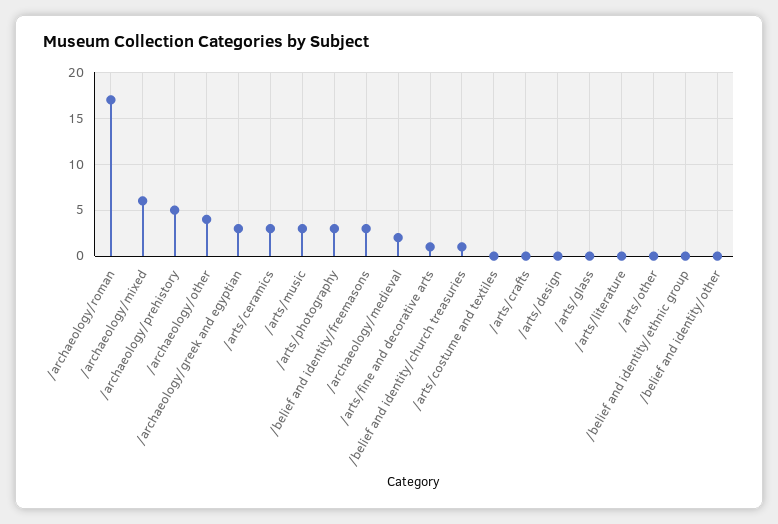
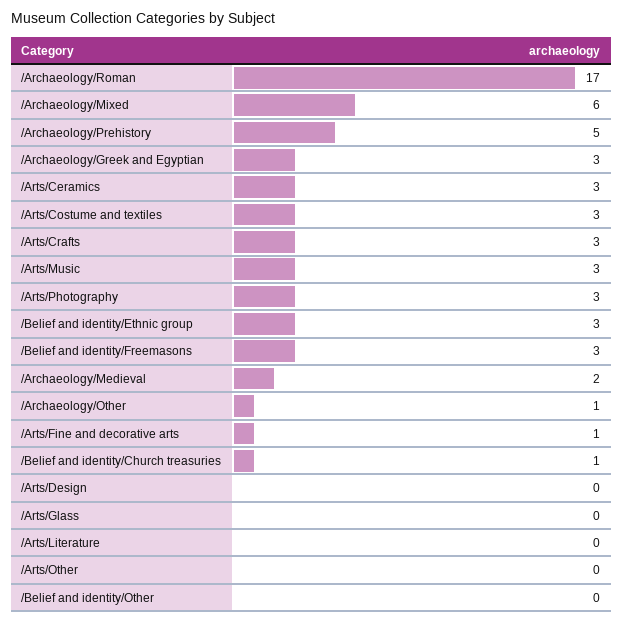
  {
    "/archaeology/roman": 17,
    "/archaeology/mixed": 6,
    "/archaeology/prehistory": 5,
-   "/archaeology/other": 4,
+   "/archaeology/other": 1,
    "/archaeology/greek and egyptian": 3,
    "/arts/ceramics": 3,
    "/arts/music": 3,
    "/arts/photography": 3,
    "/belief and identity/freemasons": 3,
    "/archaeology/medieval": 2,
    "/arts/fine and decorative arts": 1,
    "/belief and identity/church treasuries": 1,
-   "/arts/costume and textiles": 0,
+   "/arts/costume and textiles": 3,
-   "/arts/crafts": 0,
+   "/arts/crafts": 3,
    "/arts/design": 0,
    "/arts/glass": 0,
    "/arts/literature": 0,
    "/arts/other": 0,
-   "/belief and identity/ethnic group": 0,
+   "/belief and identity/ethnic group": 3,
    "/belief and identity/other": 0
  }

